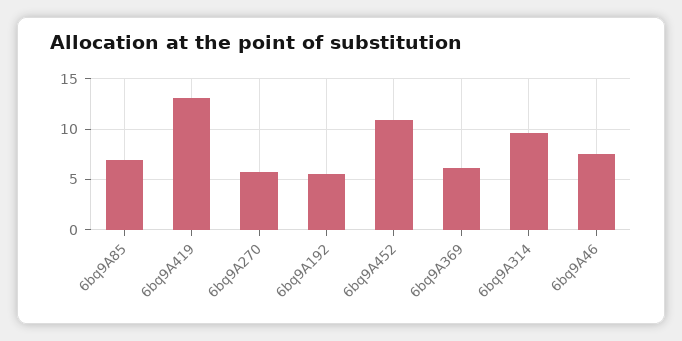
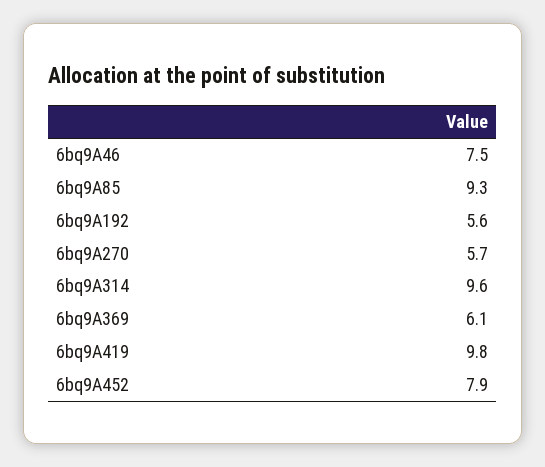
  {
-   "6bq9A85": 7,
+   "6bq9A85": 9.3,
-   "6bq9A419": 13,
+   "6bq9A419": 9.8,
    "6bq9A270": 5.7,
    "6bq9A192": 5.6,
-   "6bq9A452": 11,
+   "6bq9A452": 7.9,
    "6bq9A369": 6.1,
    "6bq9A314": 9.6,
    "6bq9A46": 7.5
  }

